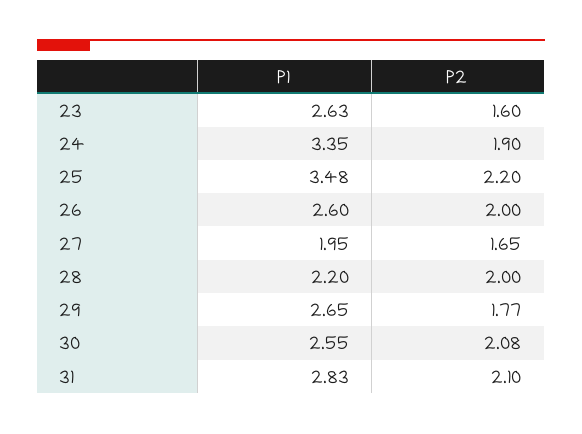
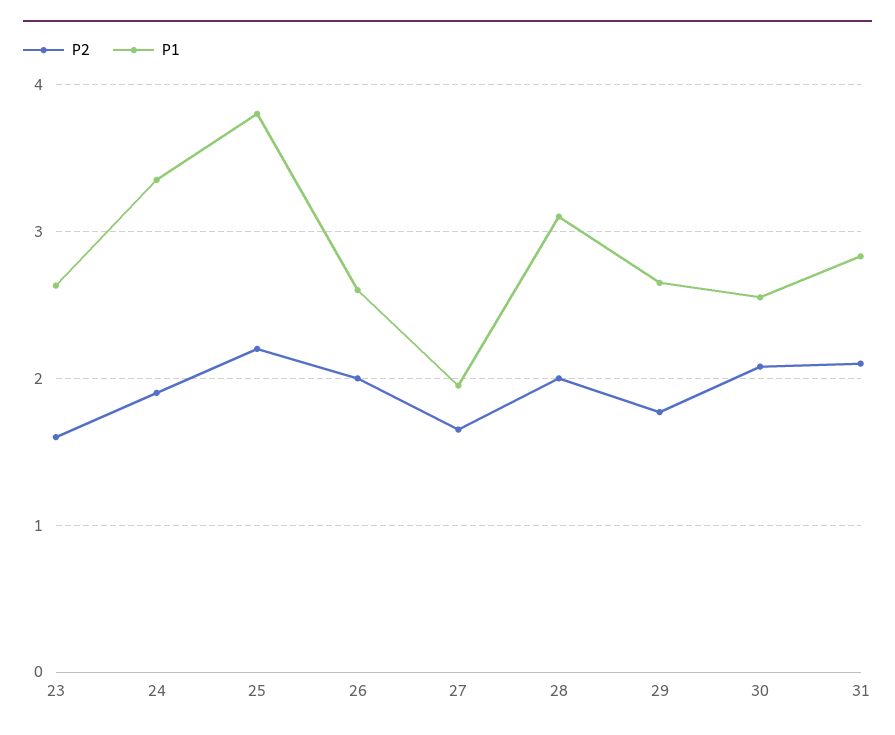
  {
    "P1": {
      "23": 2.63,
      "24": 3.35,
-     "25": 3.48,
+     "25": 3.8,
      "26": 2.6,
      "27": 1.95,
-     "28": 2.2,
+     "28": 3.1,
      "29": 2.65,
      "30": 2.55,
      "31": 2.83
    },
    "P2": {
      "23": 1.6,
      "24": 1.9,
      "25": 2.2,
      "26": 2,
      "27": 1.65,
      "28": 2,
      "29": 1.77,
      "30": 2.08,
      "31": 2.1
    }
  }

